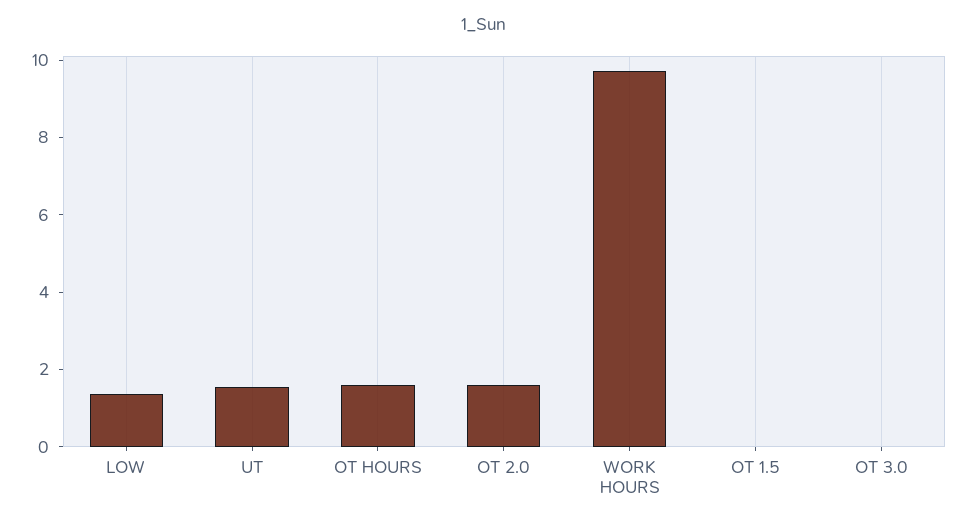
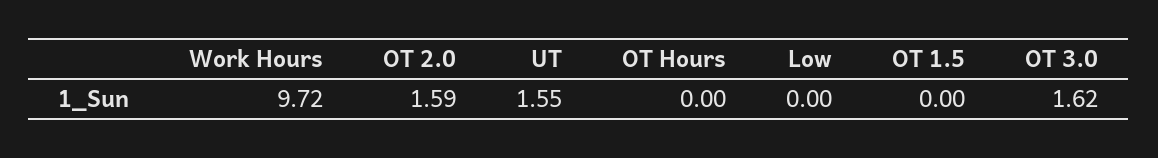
  {
-   "LOW": 1.5,
+   "LOW": 0,
    "UT": 1.55,
-   "OT HOURS": 1.5,
+   "OT HOURS": 0,
    "OT 2.0": 1.59,
    "WORK HOURS": 9.72,
    "OT 1.5": 0,
-   "OT 3.0": 0
+   "OT 3.0": 1.62
  }

